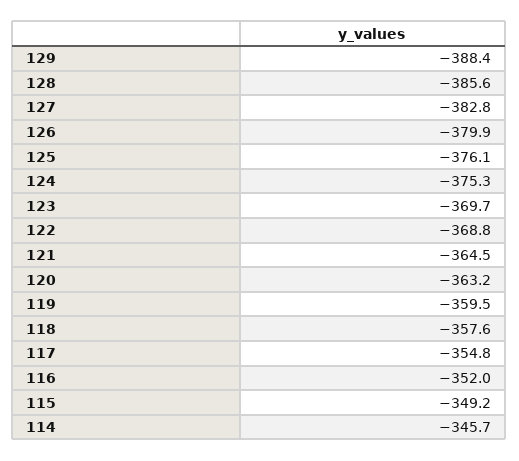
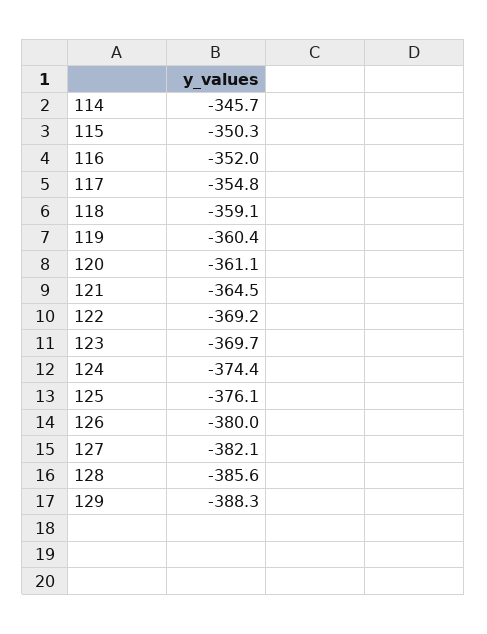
  {
-   "129": -388.4,
+   "129": -388.3,
    "128": -385.6,
-   "127": -382.8,
+   "127": -382.1,
-   "126": -379.9,
+   "126": -380,
    "125": -376.1,
-   "124": -375.3,
+   "124": -374.4,
    "123": -369.7,
-   "122": -368.8,
+   "122": -369.2,
    "121": -364.5,
-   "120": -363.2,
+   "120": -361.1,
-   "119": -359.5,
+   "119": -360.4,
-   "118": -357.6,
+   "118": -359.1,
    "117": -354.8,
    "116": -352,
-   "115": -349.2,
+   "115": -350.3,
    "114": -345.7
  }

